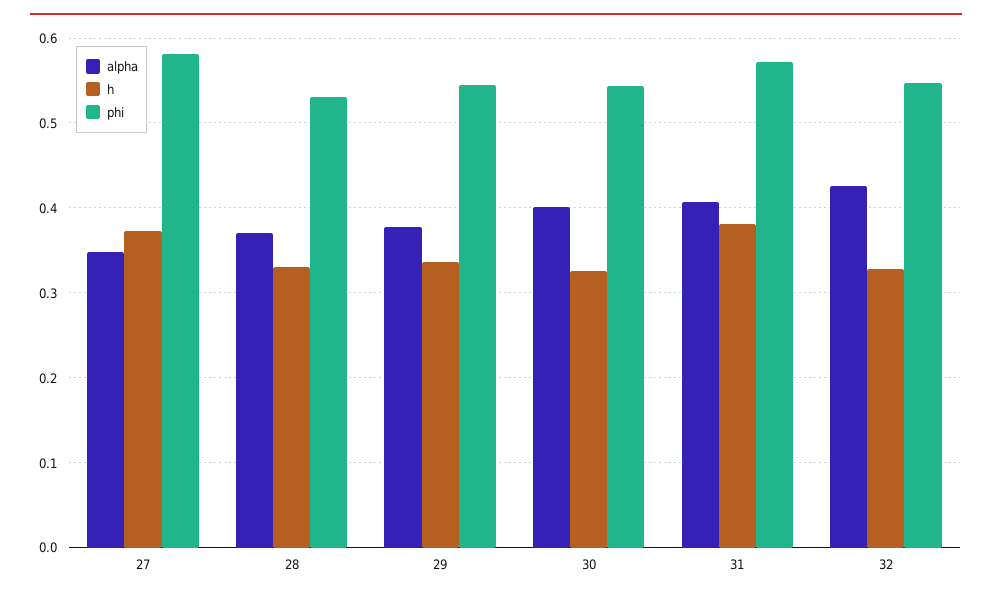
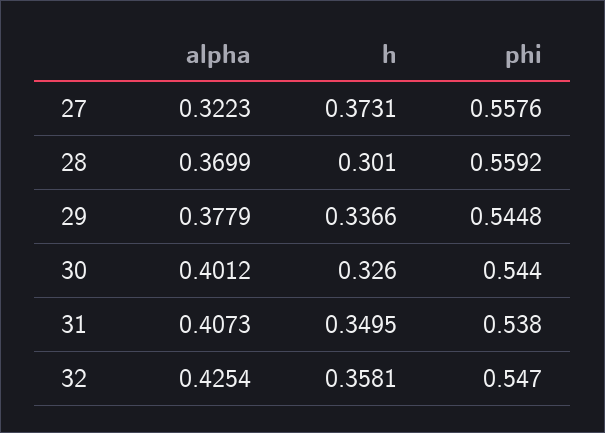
  {
    "alpha": {
-     "27": 0.35,
+     "27": 0.3223,
      "28": 0.3699,
      "29": 0.3779,
      "30": 0.4012,
      "31": 0.4073,
      "32": 0.4254
    },
    "h": {
      "27": 0.3731,
-     "28": 0.33,
+     "28": 0.301,
      "29": 0.3366,
      "30": 0.326,
-     "31": 0.38,
+     "31": 0.3495,
-     "32": 0.33
+     "32": 0.3581
    },
    "phi": {
-     "27": 0.58,
+     "27": 0.5576,
-     "28": 0.53,
+     "28": 0.5592,
      "29": 0.5448,
      "30": 0.544,
-     "31": 0.57,
+     "31": 0.538,
      "32": 0.547
    }
  }

